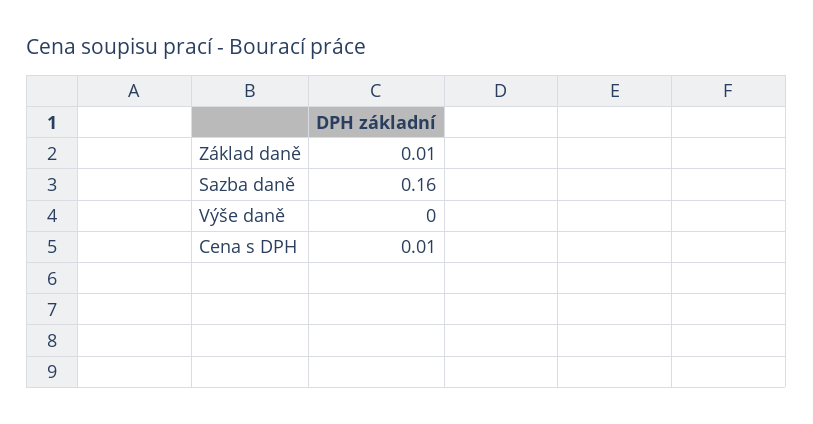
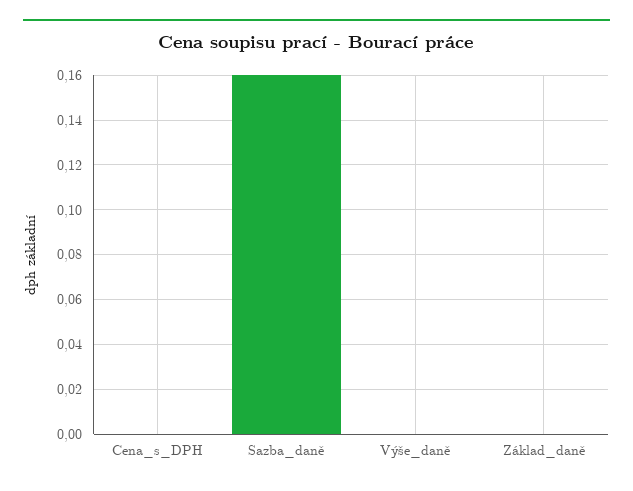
  {
-   "Základ daně": 0.01,
+   "Základ daně": 0,
    "Sazba daně": 0.16,
    "Výše daně": 0,
-   "Cena s DPH": 0.01
+   "Cena s DPH": 0
  }

